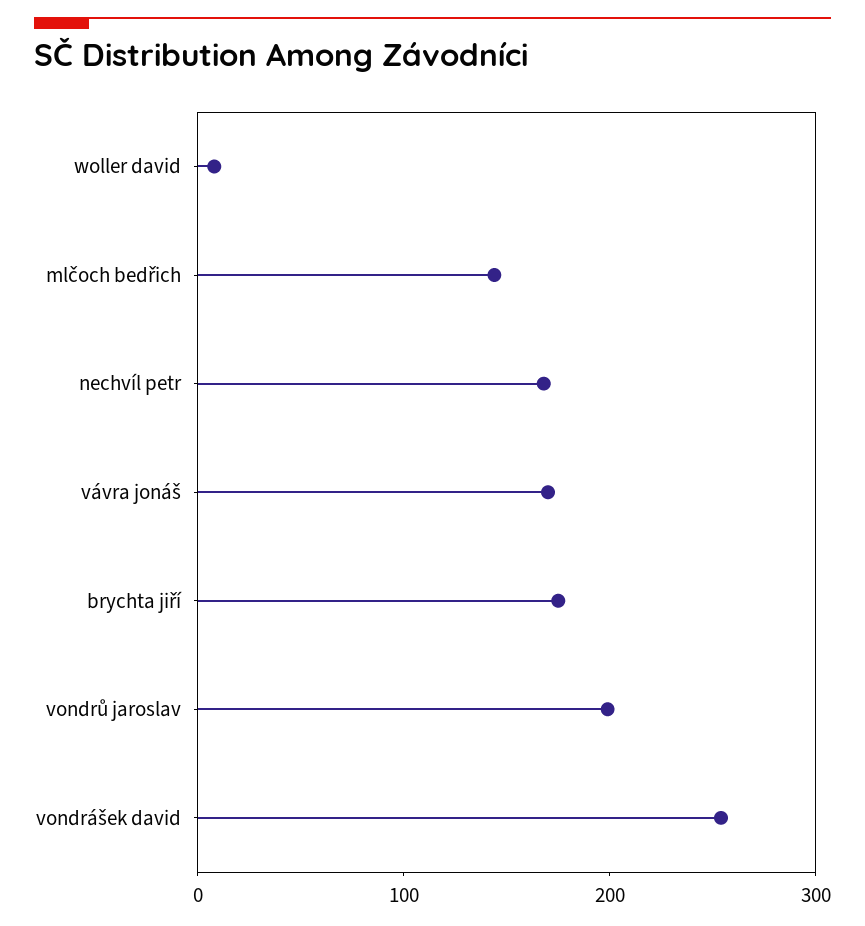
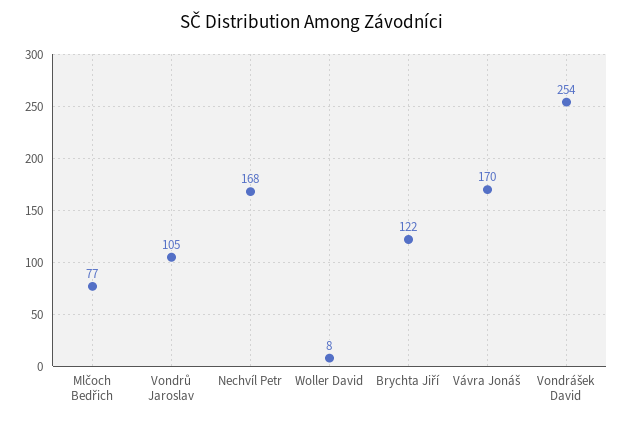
  {
    "woller david": 8,
-   "mlčoch bedřich": 140,
+   "mlčoch bedřich": 77,
    "nechvíl petr": 168,
    "vávra jonáš": 170,
-   "brychta jiří": 180,
+   "brychta jiří": 122,
-   "vondrů jaroslav": 200,
+   "vondrů jaroslav": 105,
    "vondrášek david": 254
  }

